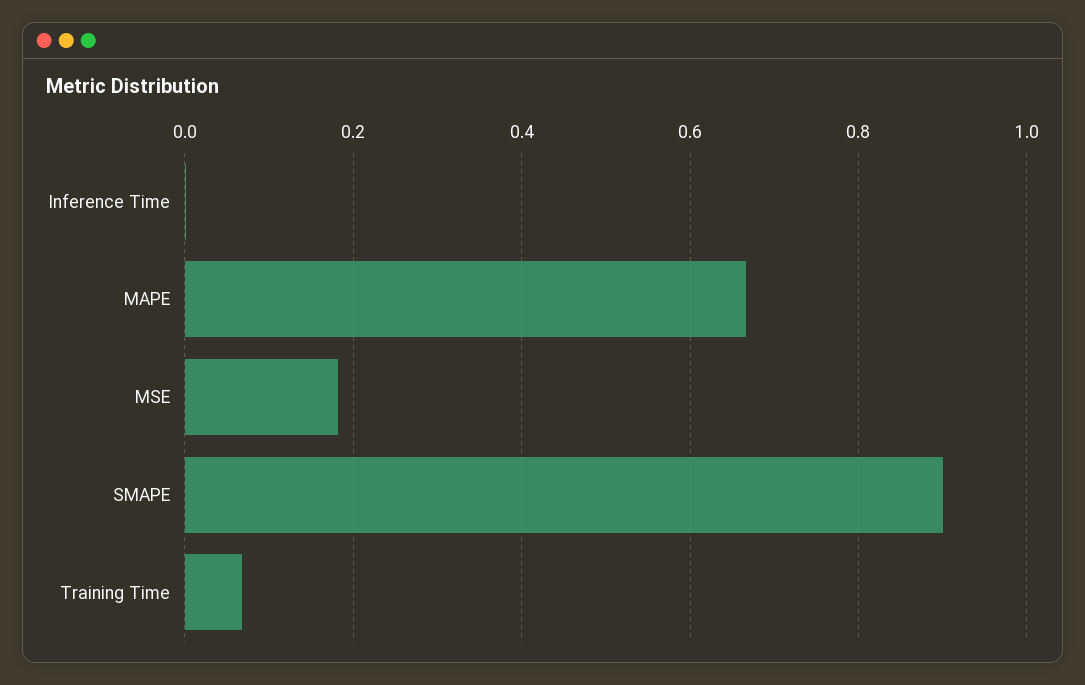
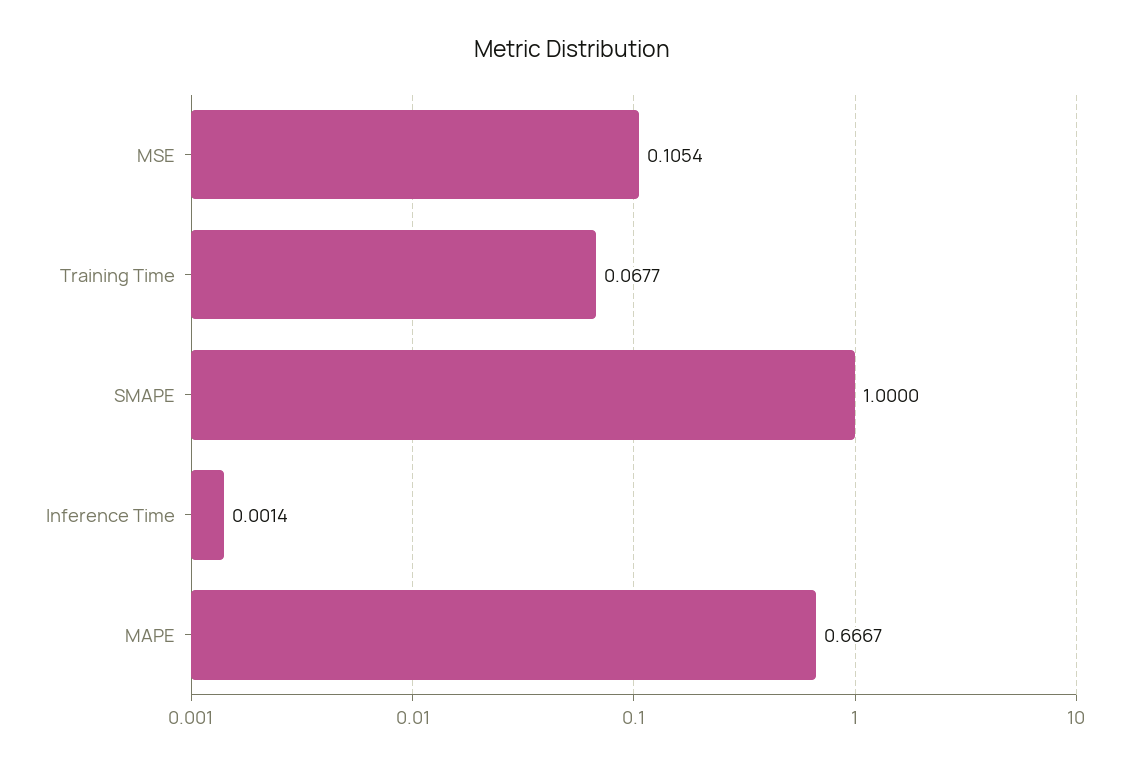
  {
    "Inference Time": 0.0014,
    "MAPE": 0.6667,
-   "MSE": 0.18,
+   "MSE": 0.1054,
-   "SMAPE": 0.9,
+   "SMAPE": 1,
    "Training Time": 0.0677
  }

